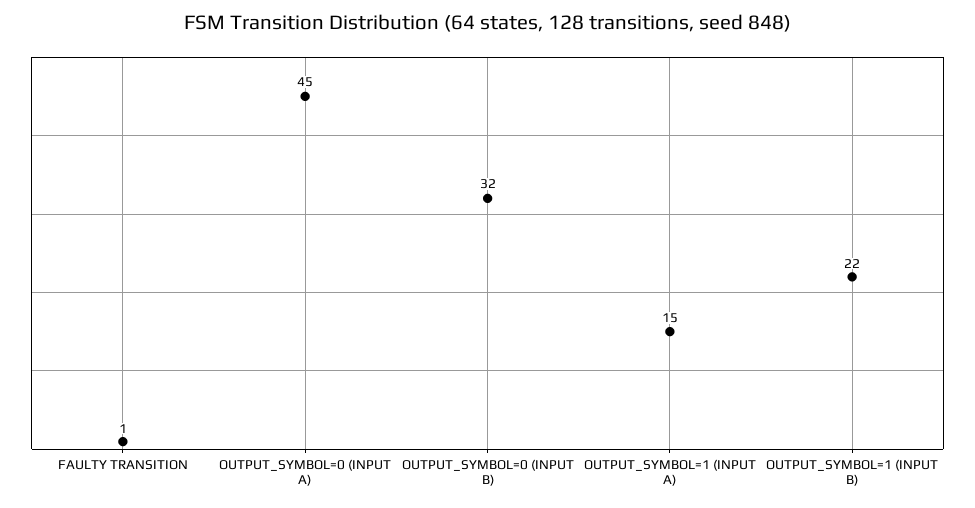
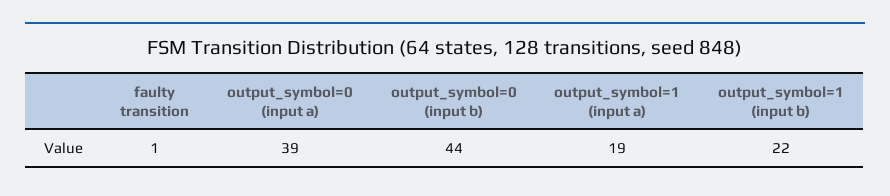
  {
    "FAULTY TRANSITION": 1,
-   "OUTPUT_SYMBOL=0 (INPUT A)": 45,
+   "OUTPUT_SYMBOL=0 (INPUT A)": 39,
-   "OUTPUT_SYMBOL=0 (INPUT B)": 32,
+   "OUTPUT_SYMBOL=0 (INPUT B)": 44,
-   "OUTPUT_SYMBOL=1 (INPUT A)": 15,
+   "OUTPUT_SYMBOL=1 (INPUT A)": 19,
    "OUTPUT_SYMBOL=1 (INPUT B)": 22
  }

